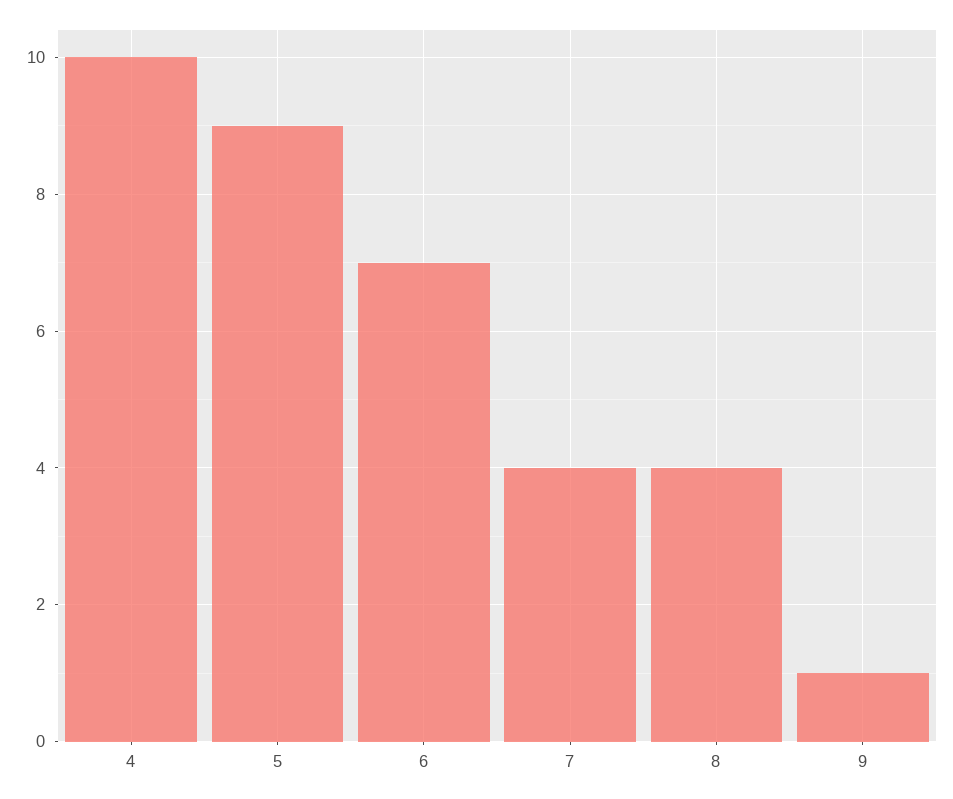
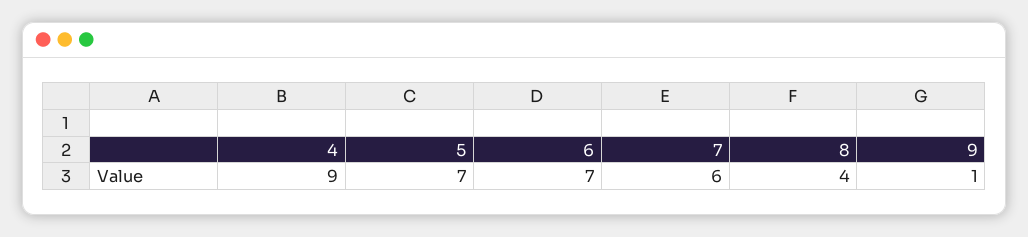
  {
-   "4": 10,
+   "4": 9,
-   "5": 9,
+   "5": 7,
    "6": 7,
-   "7": 4,
+   "7": 6,
    "8": 4,
    "9": 1
  }

